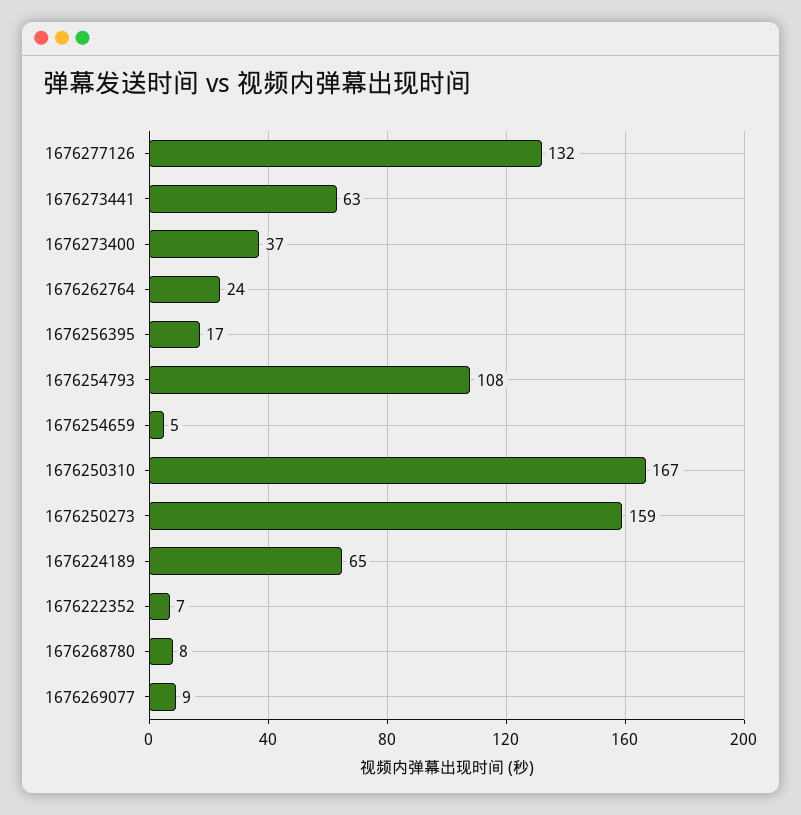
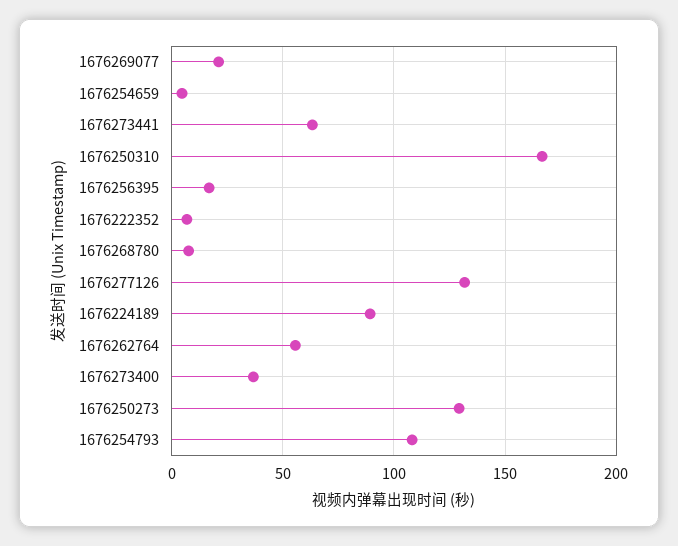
  {
    "1676277126": 132,
    "1676273441": 63,
    "1676273400": 37,
-   "1676262764": 24,
+   "1676262764": 55,
    "1676256395": 17,
    "1676254793": 108,
    "1676254659": 5,
    "1676250310": 167,
-   "1676250273": 159,
+   "1676250273": 130,
-   "1676224189": 65,
+   "1676224189": 90,
    "1676222352": 7,
    "1676268780": 8,
-   "1676269077": 9
+   "1676269077": 20
  }

